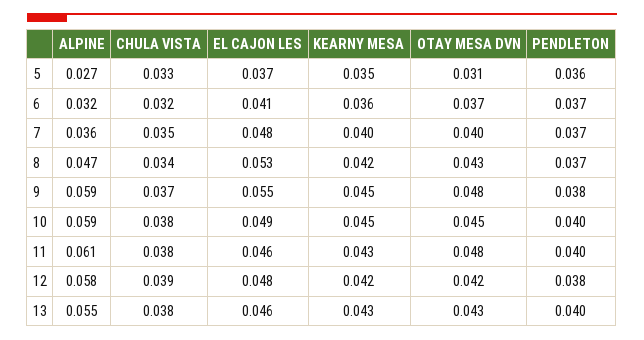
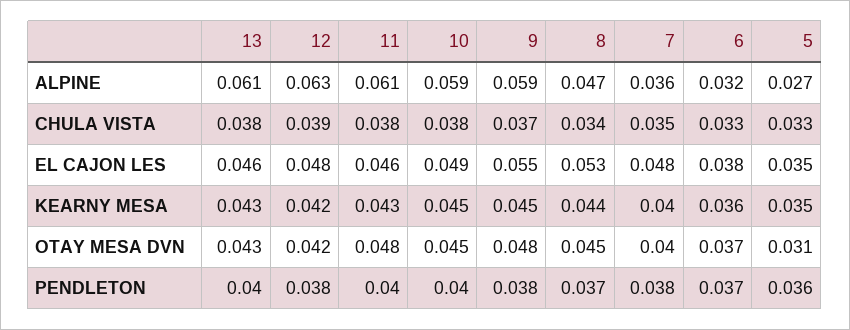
  {
    "ALPINE": {
      "5": 0.027,
      "6": 0.032,
      "7": 0.036,
      "8": 0.047,
      "9": 0.059,
      "10": 0.059,
      "11": 0.061,
-     "12": 0.058,
+     "12": 0.063,
-     "13": 0.055
+     "13": 0.061
    },
    "CHULA VISTA": {
      "5": 0.033,
-     "6": 0.032,
+     "6": 0.033,
      "7": 0.035,
      "8": 0.034,
      "9": 0.037,
      "10": 0.038,
      "11": 0.038,
      "12": 0.039,
      "13": 0.038
    },
    "EL CAJON LES": {
-     "5": 0.037,
+     "5": 0.035,
-     "6": 0.041,
+     "6": 0.038,
      "7": 0.048,
      "8": 0.053,
      "9": 0.055,
      "10": 0.049,
      "11": 0.046,
      "12": 0.048,
      "13": 0.046
    },
    "KEARNY MESA": {
      "5": 0.035,
      "6": 0.036,
      "7": 0.04,
-     "8": 0.042,
+     "8": 0.044,
      "9": 0.045,
      "10": 0.045,
      "11": 0.043,
      "12": 0.042,
      "13": 0.043
    },
    "OTAY MESA DVN": {
      "5": 0.031,
      "6": 0.037,
      "7": 0.04,
-     "8": 0.043,
+     "8": 0.045,
      "9": 0.048,
      "10": 0.045,
      "11": 0.048,
      "12": 0.042,
      "13": 0.043
    },
    "PENDLETON": {
      "5": 0.036,
      "6": 0.037,
-     "7": 0.037,
+     "7": 0.038,
      "8": 0.037,
      "9": 0.038,
      "10": 0.04,
      "11": 0.04,
      "12": 0.038,
      "13": 0.04
    }
  }

